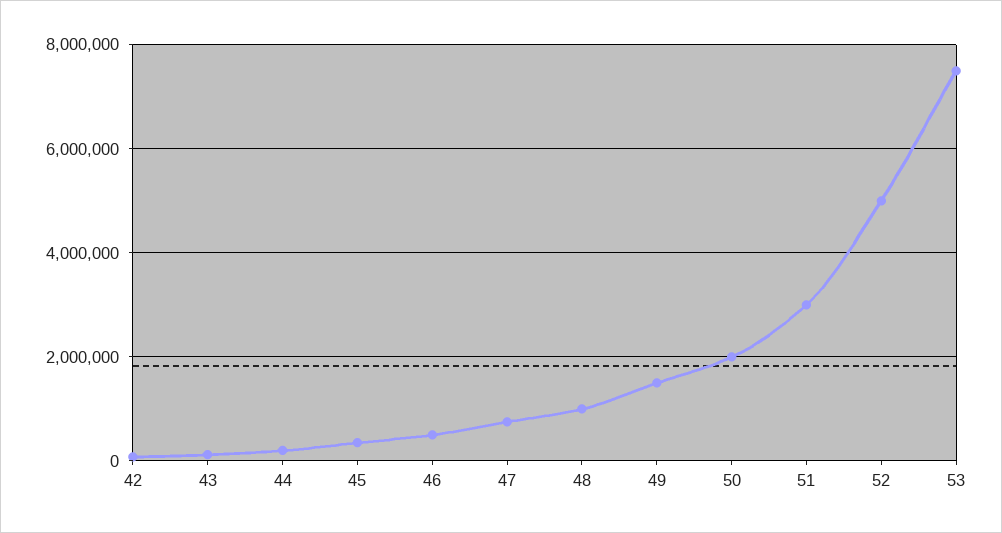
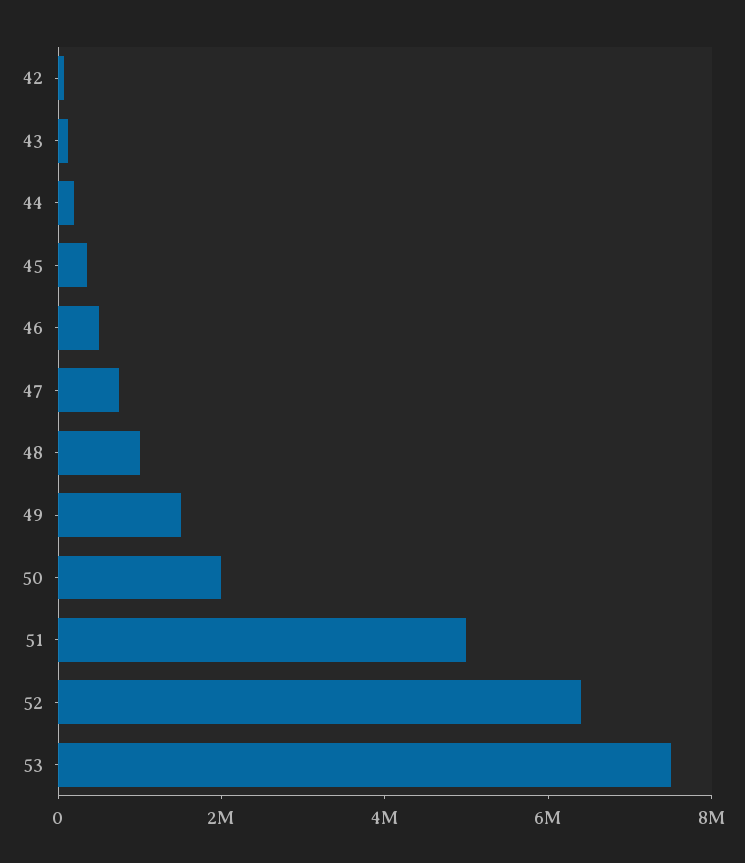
  {
    "42": 0,
    "43": 200000,
    "44": 200000,
    "45": 400000,
    "46": 600000,
    "47": 800000,
    "48": 1000000,
    "49": 1600000,
    "50": 2000000,
-   "51": 3000000,
+   "51": 5000000,
-   "52": 5000000,
+   "52": 6500000,
    "53": 7600000
  }

